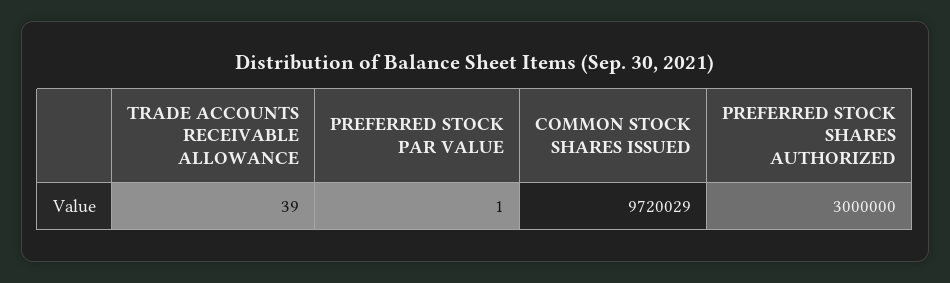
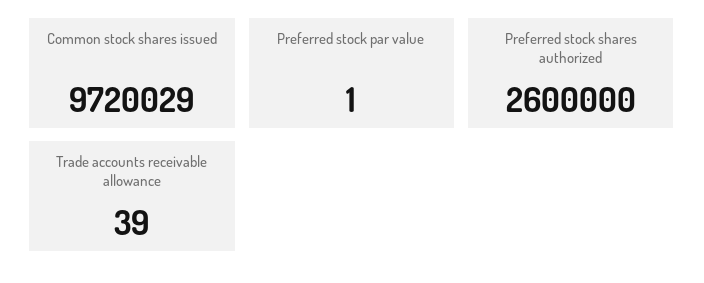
  {
    "TRADE ACCOUNTS RECEIVABLE ALLOWANCE": 39,
    "PREFERRED STOCK PAR VALUE": 1,
    "COMMON STOCK SHARES ISSUED": 9720029,
-   "PREFERRED STOCK SHARES AUTHORIZED": 3000000
+   "PREFERRED STOCK SHARES AUTHORIZED": 2600000
  }

